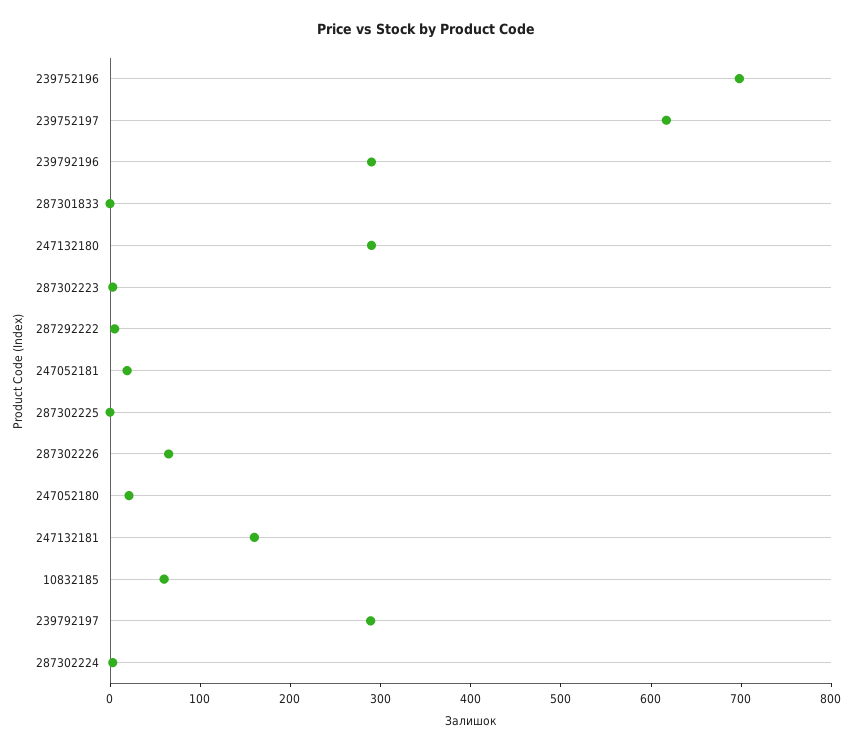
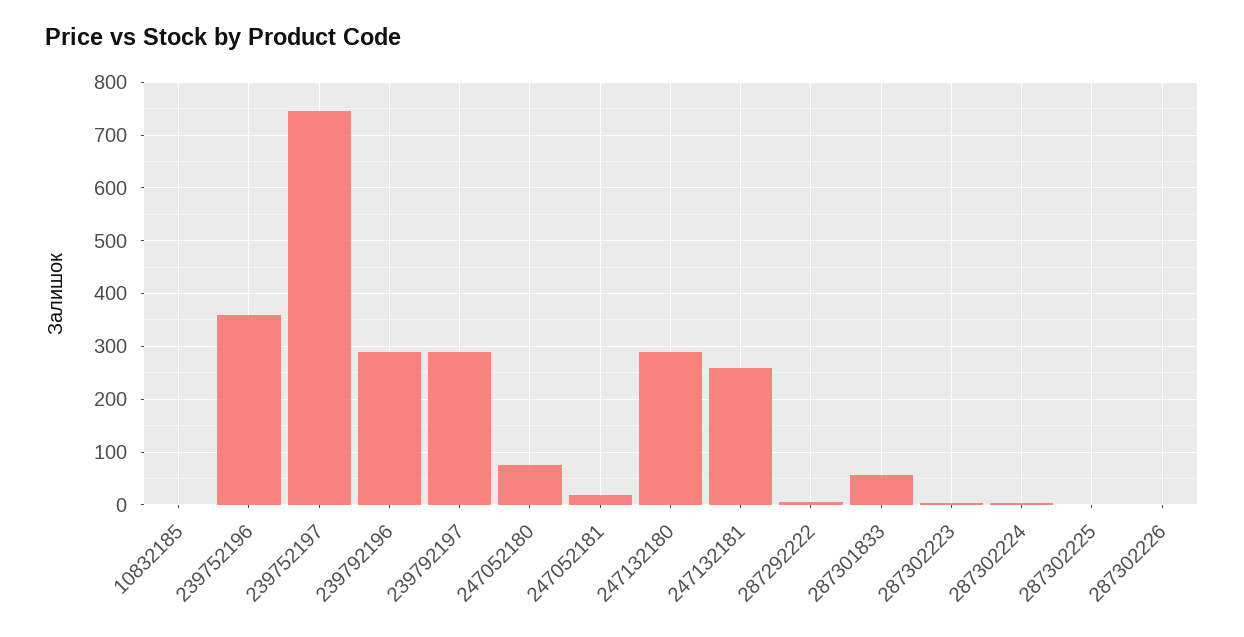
  {
-   "239752196": 700,
+   "239752196": 360,
-   "239752197": 620,
+   "239752197": 740,
    "239792196": 300,
-   "287301833": 0,
+   "287301833": 60,
    "247132180": 300,
    "287302223": 0,
    "287292222": 0,
    "247052181": 20,
    "287302225": 0,
-   "287302226": 60,
+   "287302226": 0,
-   "247052180": 20,
+   "247052180": 80,
-   "247132181": 160,
+   "247132181": 260,
-   "10832185": 60,
+   "10832185": 0,
    "239792197": 280,
    "287302224": 0
  }

